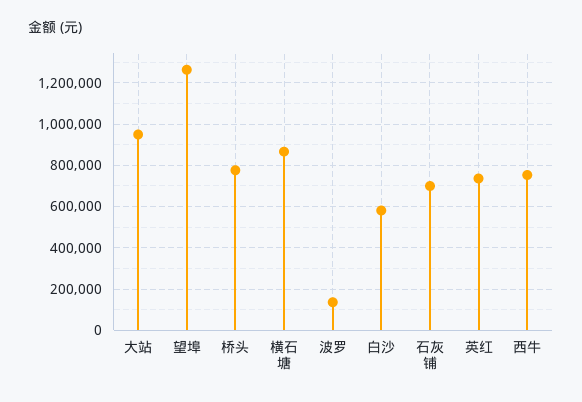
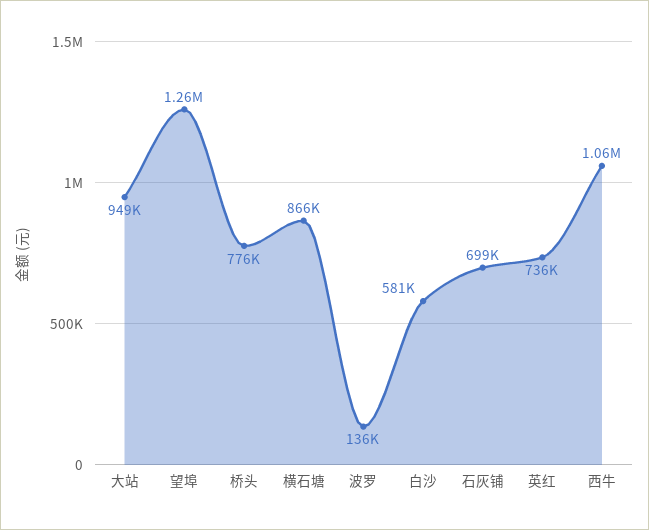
  {
    "大站": 949000,
    "望埠": 1260000,
    "桥头": 776000,
    "横石塘": 866000,
    "波罗": 136000,
    "白沙": 581000,
    "石灰铺": 699000,
    "英红": 736000,
-   "西牛": 750000
+   "西牛": 1060000
  }

